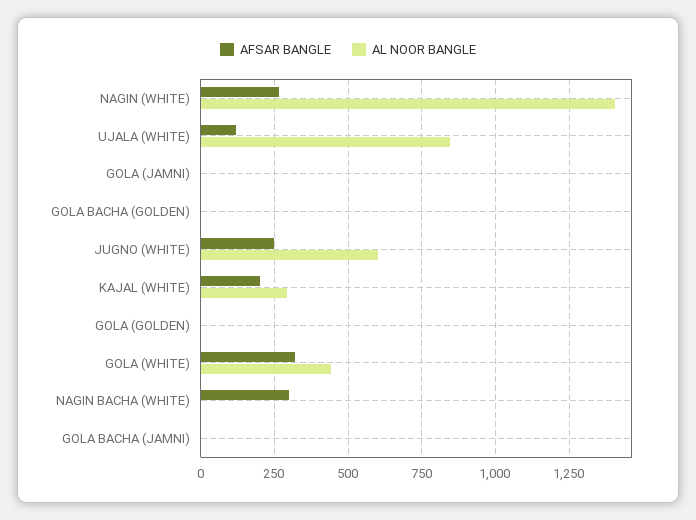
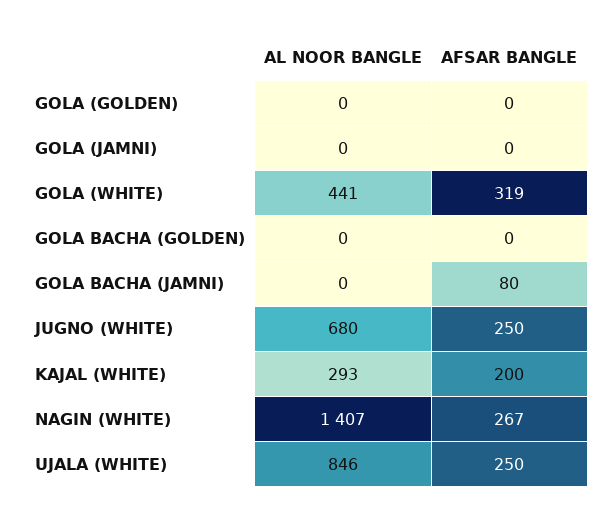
  {
    "AFSAR BANGLE": {
      "NAGIN (WHITE)": 267,
-     "UJALA (WHITE)": 125,
+     "UJALA (WHITE)": 250,
      "GOLA (JAMNI)": 0,
      "GOLA BACHA (GOLDEN)": 0,
      "JUGNO (WHITE)": 250,
      "KAJAL (WHITE)": 200,
      "GOLA (GOLDEN)": 0,
      "GOLA (WHITE)": 319,
-     "NAGIN BACHA (WHITE)": 300,
-     "GOLA BACHA (JAMNI)": 0
+     "GOLA BACHA (JAMNI)": 80
    },
    "AL NOOR BANGLE": {
      "NAGIN (WHITE)": 1407,
      "UJALA (WHITE)": 846,
      "GOLA (JAMNI)": 0,
      "GOLA BACHA (GOLDEN)": 0,
-     "JUGNO (WHITE)": 600,
+     "JUGNO (WHITE)": 680,
      "KAJAL (WHITE)": 293,
      "GOLA (GOLDEN)": 0,
      "GOLA (WHITE)": 441,
-     "NAGIN BACHA (WHITE)": 0,
      "GOLA BACHA (JAMNI)": 0
    }
  }

